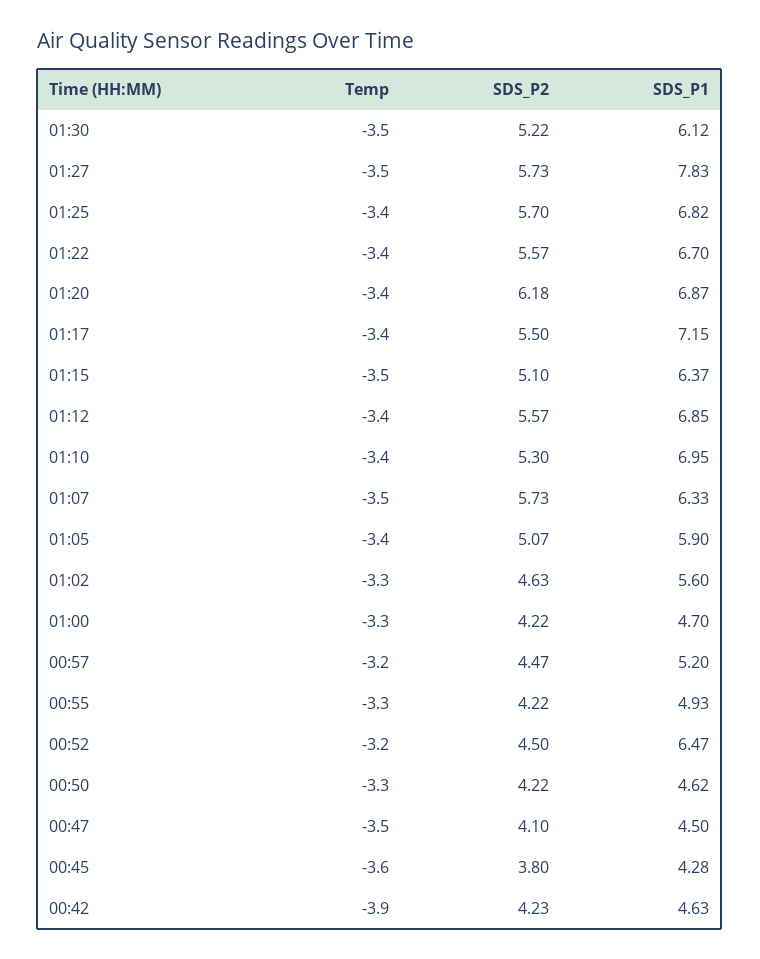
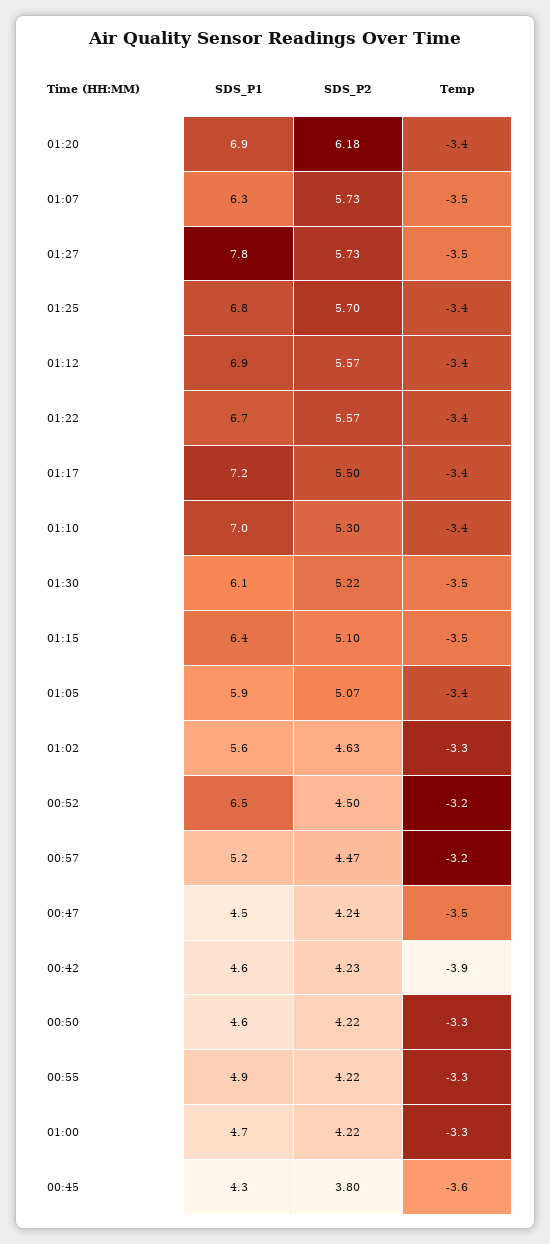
  {
    "Temp": {
      "01:30": -3.5,
      "01:27": -3.5,
      "01:25": -3.4,
      "01:22": -3.4,
      "01:20": -3.4,
      "01:17": -3.4,
      "01:15": -3.5,
      "01:12": -3.4,
      "01:10": -3.4,
      "01:07": -3.5,
      "01:05": -3.4,
      "01:02": -3.3,
      "01:00": -3.3,
      "00:57": -3.2,
      "00:55": -3.3,
      "00:52": -3.2,
      "00:50": -3.3,
      "00:47": -3.5,
      "00:45": -3.6,
      "00:42": -3.9
    },
    "SDS_P2": {
      "01:30": 5.22,
      "01:27": 5.73,
      "01:25": 5.7,
      "01:22": 5.57,
      "01:20": 6.18,
      "01:17": 5.5,
      "01:15": 5.1,
      "01:12": 5.57,
      "01:10": 5.3,
      "01:07": 5.73,
      "01:05": 5.07,
      "01:02": 4.63,
      "01:00": 4.22,
      "00:57": 4.47,
      "00:55": 4.22,
      "00:52": 4.5,
      "00:50": 4.22,
-     "00:47": 4.1,
+     "00:47": 4.24,
      "00:45": 3.8,
      "00:42": 4.23
    },
    "SDS_P1": {
      "01:30": 6.12,
      "01:27": 7.83,
      "01:25": 6.82,
      "01:22": 6.7,
      "01:20": 6.87,
      "01:17": 7.15,
      "01:15": 6.37,
      "01:12": 6.85,
      "01:10": 6.95,
      "01:07": 6.33,
      "01:05": 5.9,
      "01:02": 5.6,
      "01:00": 4.7,
      "00:57": 5.2,
      "00:55": 4.93,
      "00:52": 6.47,
      "00:50": 4.62,
      "00:47": 4.5,
      "00:45": 4.28,
      "00:42": 4.63
    }
  }

